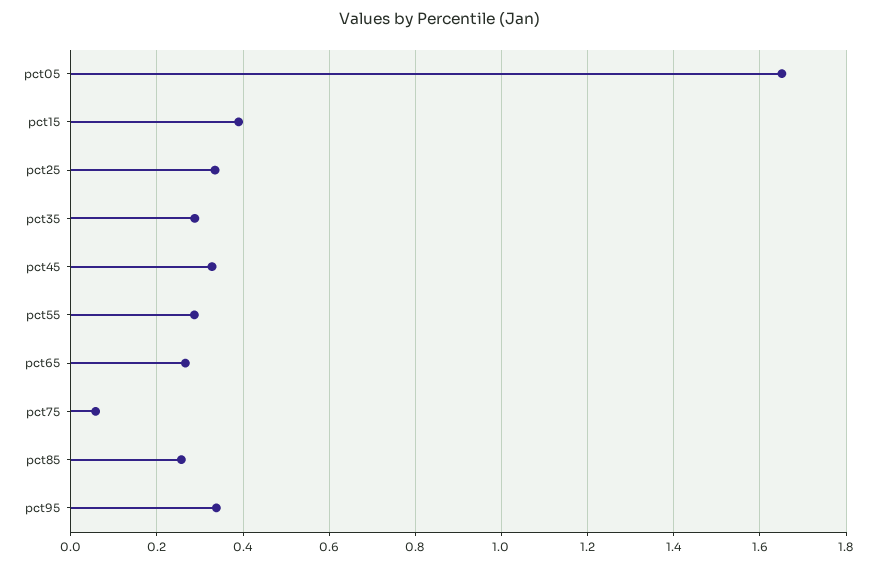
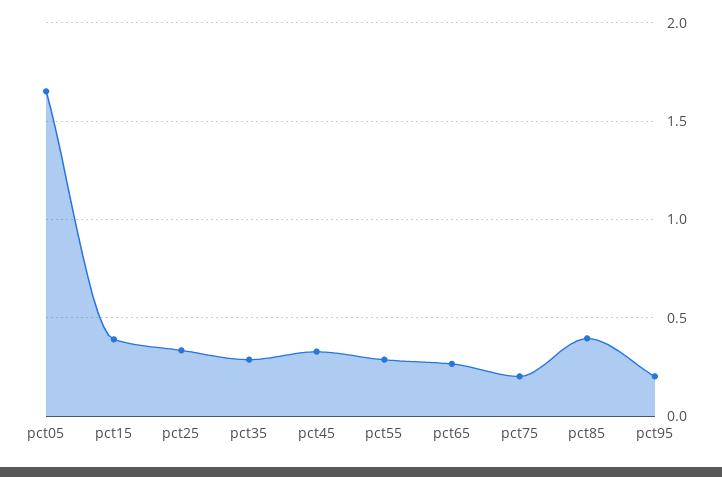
  {
    "pct05": 1.66,
    "pct15": 0.4,
    "pct25": 0.34,
    "pct35": 0.28,
    "pct45": 0.32,
    "pct55": 0.28,
    "pct65": 0.26,
-   "pct75": 0.06,
+   "pct75": 0.2,
-   "pct85": 0.26,
+   "pct85": 0.4,
-   "pct95": 0.34
+   "pct95": 0.2
  }

